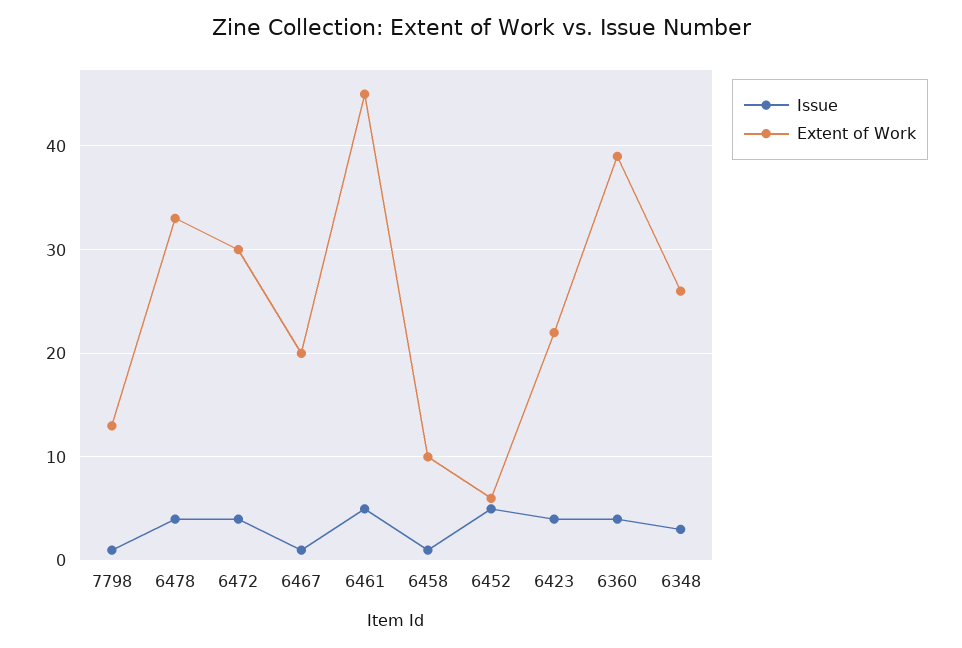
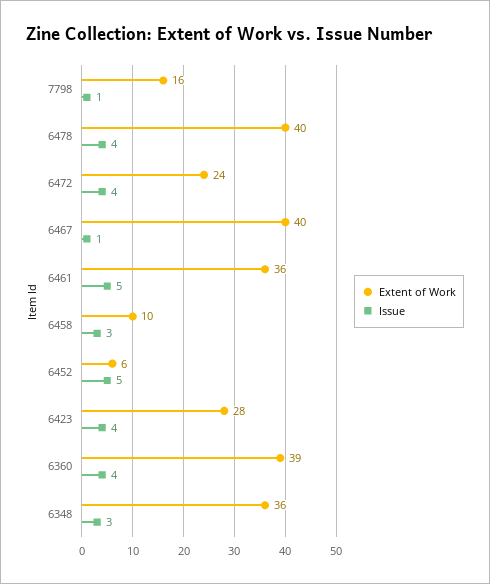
  {
    "Issue": {
      "7798": 1,
      "6478": 4,
      "6472": 4,
      "6467": 1,
      "6461": 5,
-     "6458": 1,
+     "6458": 3,
      "6452": 5,
      "6423": 4,
      "6360": 4,
      "6348": 3
    },
    "Extent of Work": {
-     "7798": 13,
+     "7798": 16,
-     "6478": 33,
+     "6478": 40,
-     "6472": 30,
+     "6472": 24,
-     "6467": 20,
+     "6467": 40,
-     "6461": 45,
+     "6461": 36,
      "6458": 10,
      "6452": 6,
-     "6423": 22,
+     "6423": 28,
      "6360": 39,
-     "6348": 26
+     "6348": 36
    }
  }

